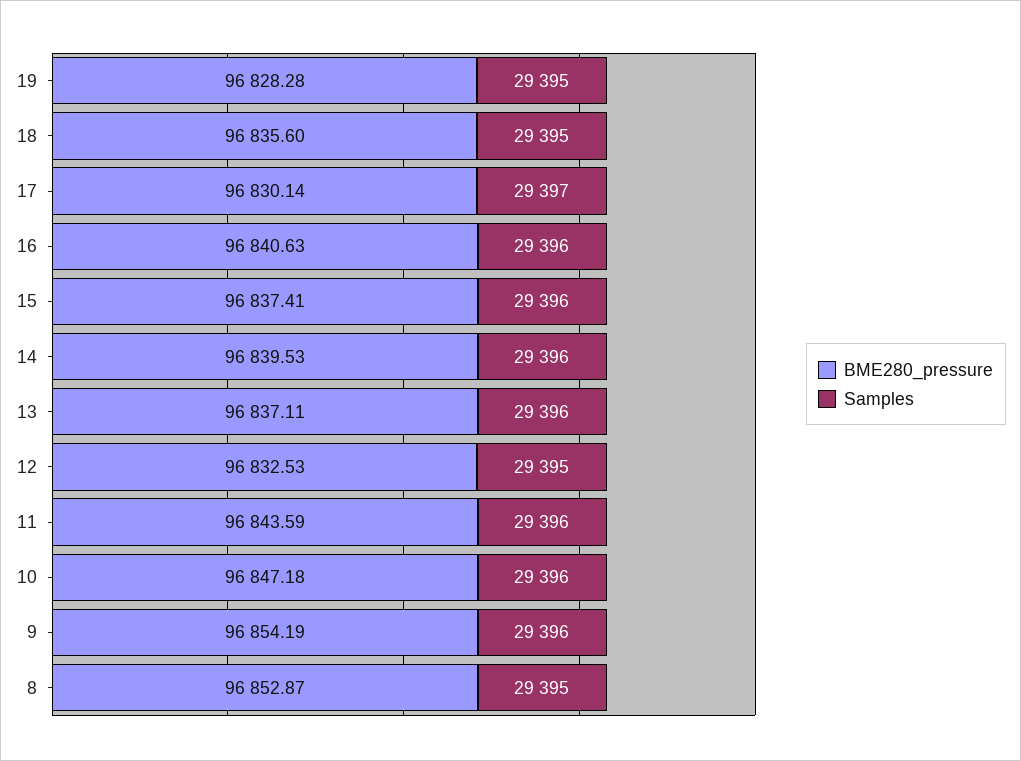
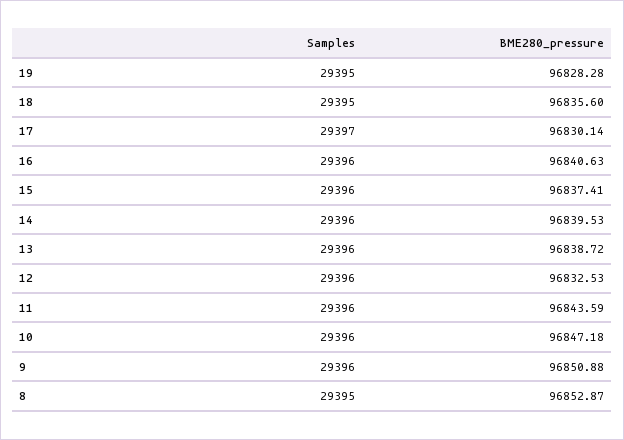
  {
    "BME280_pressure": {
      "19": 96828.28,
      "18": 96835.6,
      "17": 96830.14,
      "16": 96840.63,
      "15": 96837.41,
      "14": 96839.53,
-     "13": 96837.11,
+     "13": 96838.72,
      "12": 96832.53,
      "11": 96843.59,
      "10": 96847.18,
-     "9": 96854.19,
+     "9": 96850.88,
      "8": 96852.87
    },
    "Samples": {
      "19": 29395,
      "18": 29395,
      "17": 29397,
      "16": 29396,
      "15": 29396,
      "14": 29396,
      "13": 29396,
-     "12": 29395,
+     "12": 29396,
      "11": 29396,
      "10": 29396,
      "9": 29396,
      "8": 29395
    }
  }

